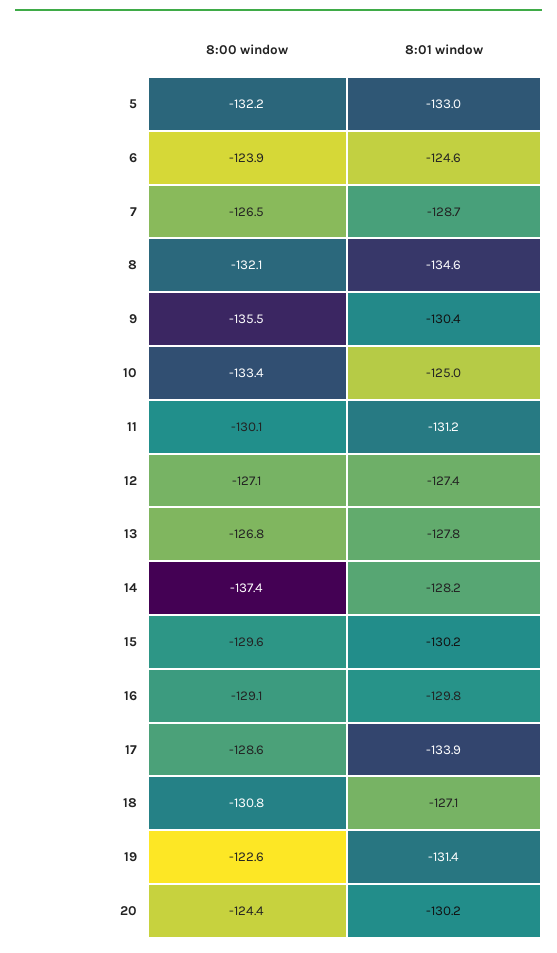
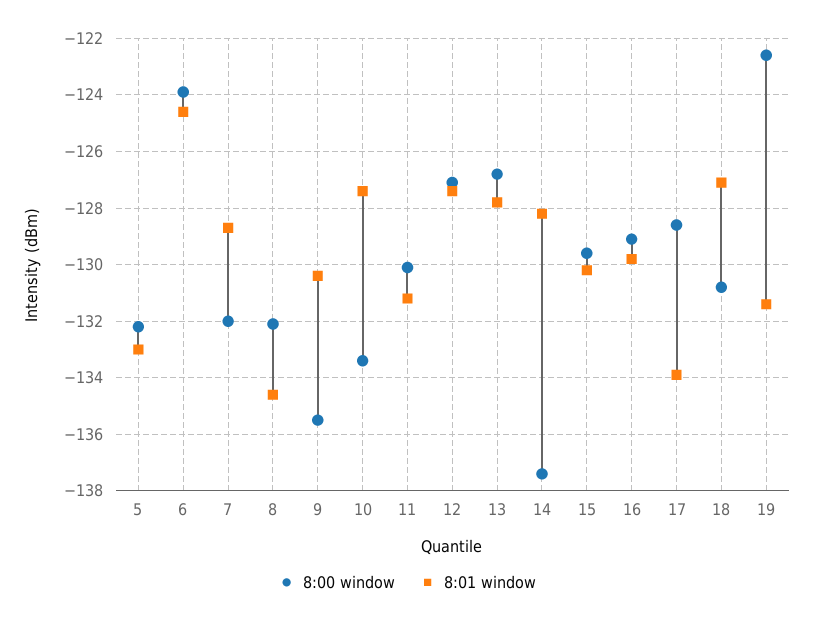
  {
    "8:00 window": {
      "5": -132.2,
      "6": -123.9,
-     "7": -126.5,
+     "7": -132,
      "8": -132.1,
      "9": -135.5,
      "10": -133.4,
      "11": -130.1,
      "12": -127.1,
      "13": -126.8,
      "14": -137.4,
      "15": -129.6,
      "16": -129.1,
      "17": -128.6,
      "18": -130.8,
-     "19": -122.6,
+     "19": -122.6
-     "20": -124.4
    },
    "8:01 window": {
      "5": -133,
      "6": -124.6,
      "7": -128.7,
      "8": -134.6,
      "9": -130.4,
-     "10": -125,
+     "10": -127.5,
      "11": -131.2,
      "12": -127.4,
      "13": -127.8,
      "14": -128.2,
      "15": -130.2,
      "16": -129.8,
      "17": -133.9,
      "18": -127.1,
-     "19": -131.4,
+     "19": -131.4
-     "20": -130.2
    }
  }

